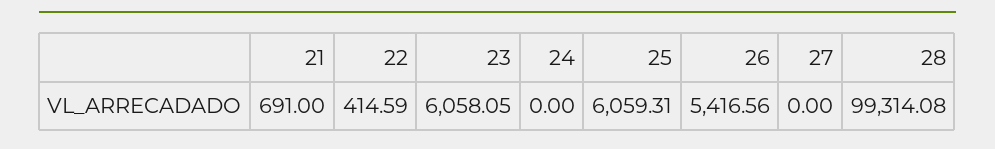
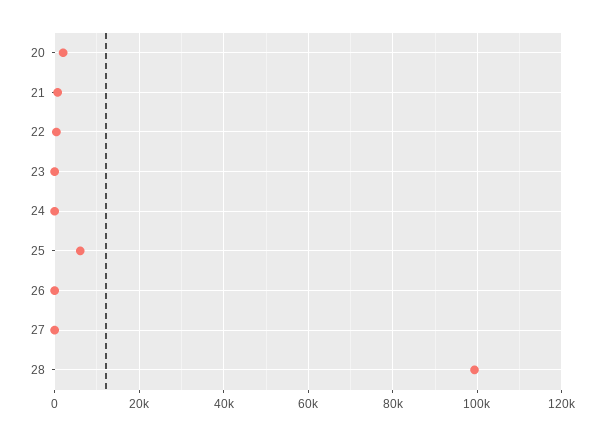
  {
    "21": 691,
    "22": 414.59,
-   "23": 6058.05,
+   "23": 0,
    "24": 0,
    "25": 6059.31,
-   "26": 5416.56,
+   "26": 0,
    "27": 0,
-   "28": 99314.08
+   "28": 99314.08,
+   "20": 2000
  }

